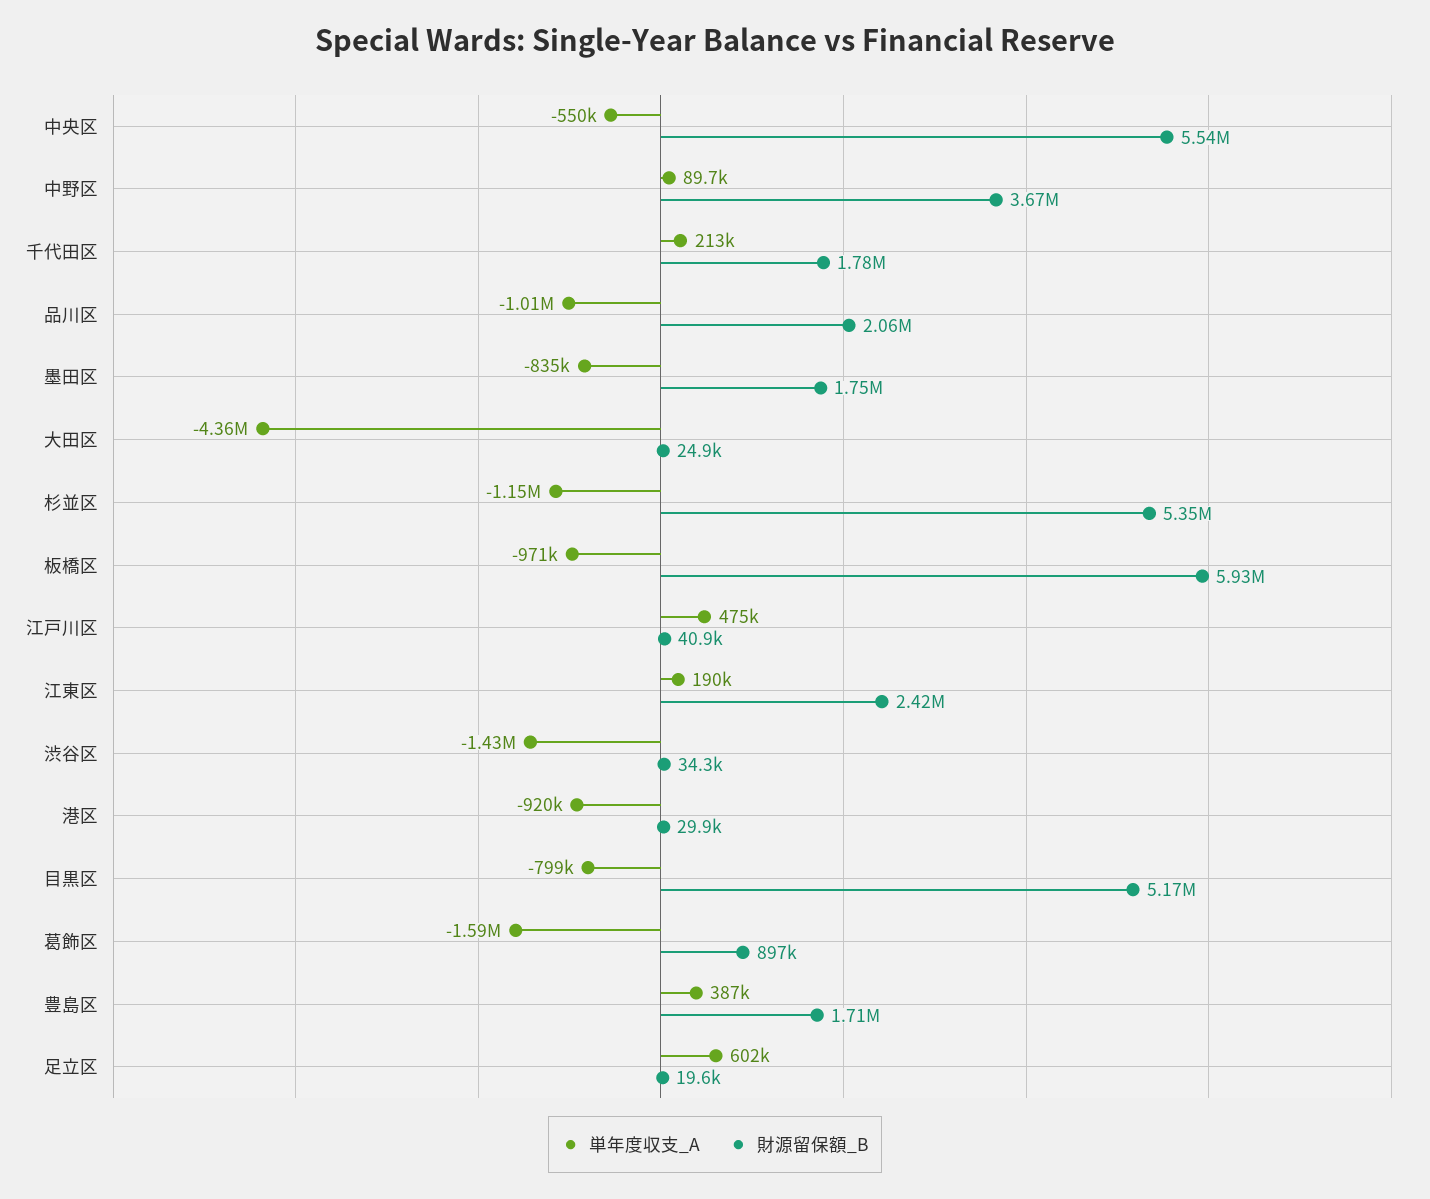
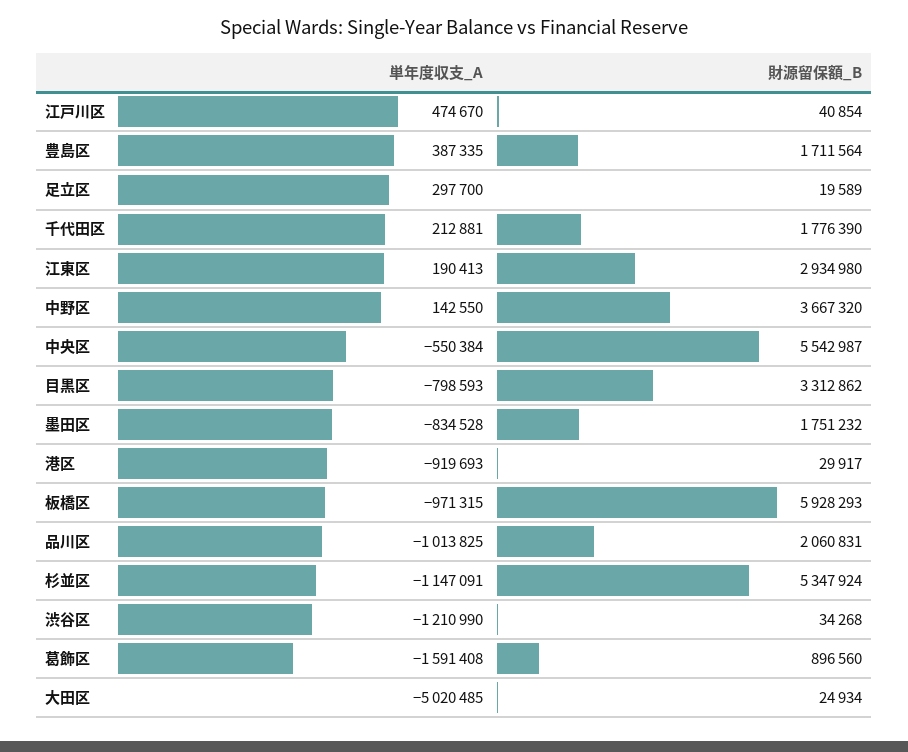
  {
    "単年度収支_A": {
      "中央区": -550384,
-     "中野区": 89700,
+     "中野区": 142550,
      "千代田区": 212881,
      "品川区": -1013825,
      "墨田区": -834528,
-     "大田区": -4360000,
+     "大田区": -5020485,
      "杉並区": -1147091,
      "板橋区": -971315,
      "江戸川区": 474670,
      "江東区": 190413,
-     "渋谷区": -1430000,
+     "渋谷区": -1210990,
      "港区": -919693,
      "目黒区": -798593,
      "葛飾区": -1591408,
      "豊島区": 387335,
-     "足立区": 602000
+     "足立区": 297700
    },
    "財源留保額_B": {
      "中央区": 5542987,
      "中野区": 3667320,
      "千代田区": 1776390,
      "品川区": 2060831,
      "墨田区": 1751232,
      "大田区": 24934,
      "杉並区": 5347924,
      "板橋区": 5928293,
      "江戸川区": 40854,
-     "江東区": 2420000,
+     "江東区": 2934980,
      "渋谷区": 34268,
      "港区": 29917,
-     "目黒区": 5170000,
+     "目黒区": 3312862,
      "葛飾区": 896560,
      "豊島区": 1711564,
      "足立区": 19589
    }
  }

